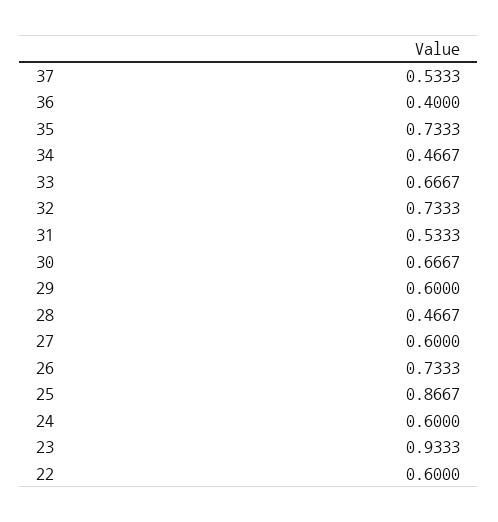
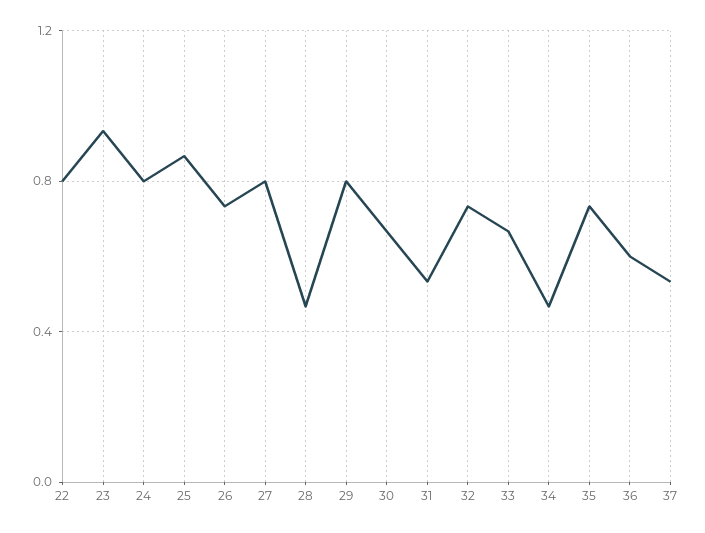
  {
    "37": 0.5333,
-   "36": 0.4,
+   "36": 0.6,
    "35": 0.7333,
    "34": 0.4667,
    "33": 0.6667,
    "32": 0.7333,
    "31": 0.5333,
    "30": 0.6667,
-   "29": 0.6,
+   "29": 0.8,
    "28": 0.4667,
-   "27": 0.6,
+   "27": 0.8,
    "26": 0.7333,
    "25": 0.8667,
-   "24": 0.6,
+   "24": 0.8,
    "23": 0.9333,
-   "22": 0.6
+   "22": 0.8
  }

